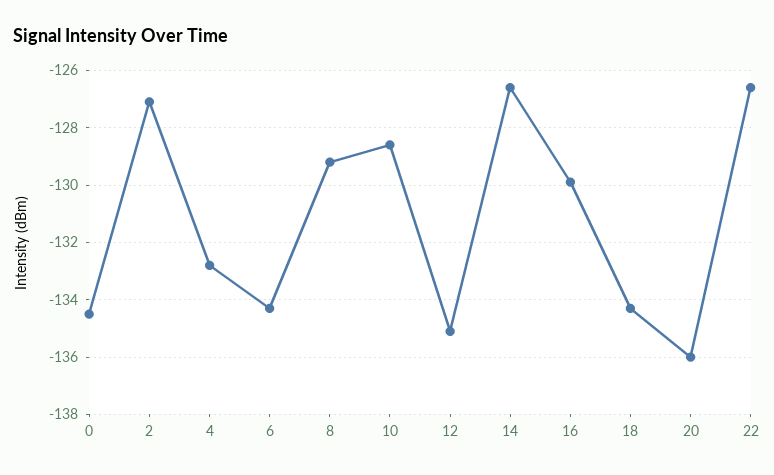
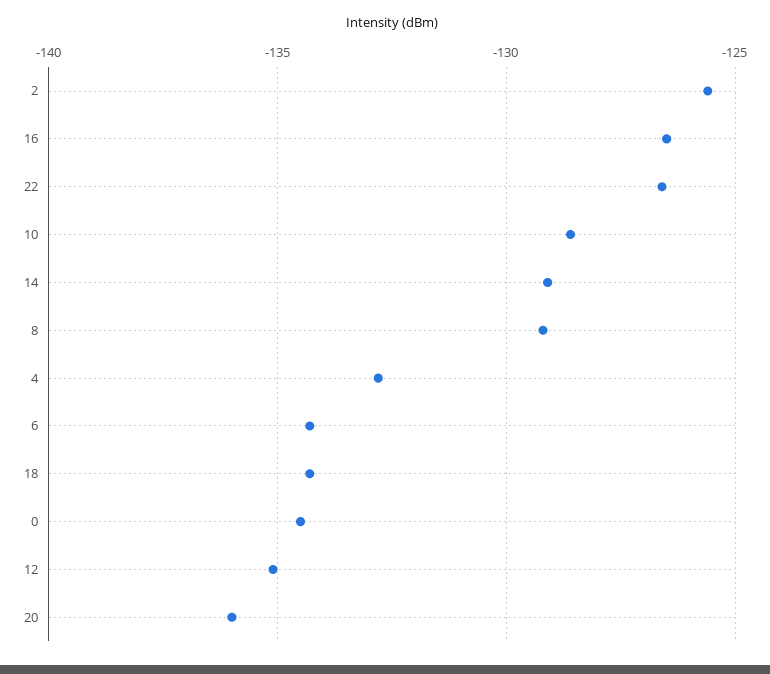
  {
    "0": -134.5,
-   "2": -127,
+   "2": -125.5,
    "4": -133,
    "6": -134.5,
    "8": -129,
    "10": -128.5,
    "12": -135,
-   "14": -126.5,
+   "14": -129,
-   "16": -130,
+   "16": -126.5,
    "18": -134.5,
    "20": -136,
    "22": -126.5
  }

